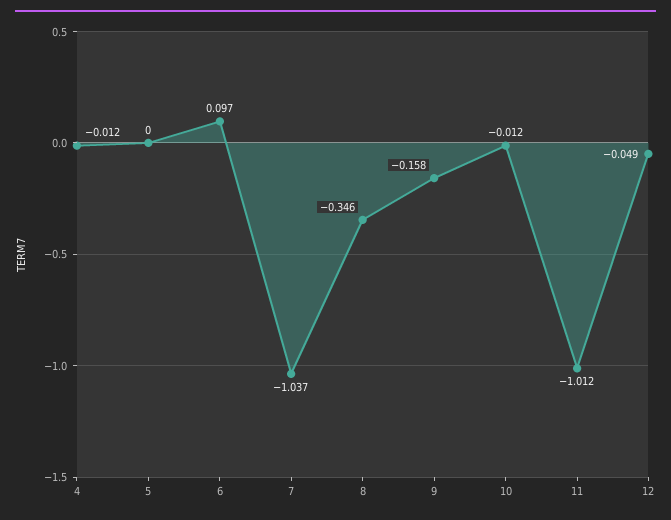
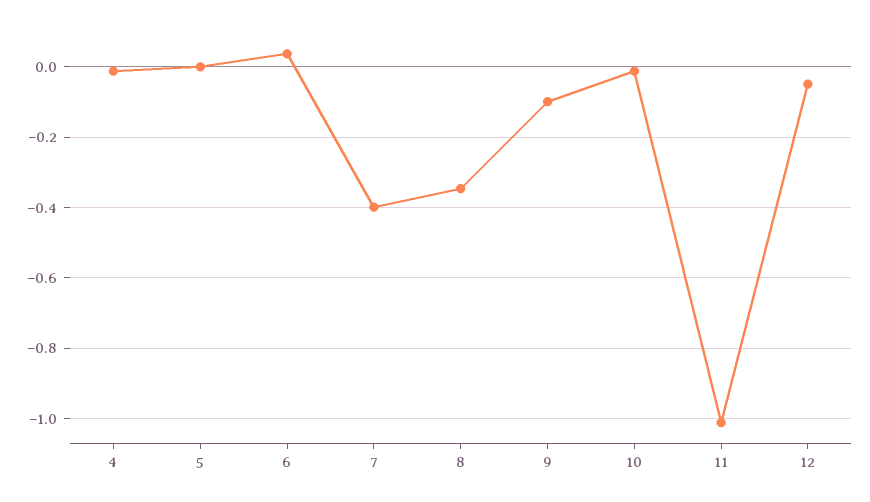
  {
    "4": -0.012,
    "5": 0,
-   "6": 0.097,
+   "6": 0.04,
-   "7": -1.037,
+   "7": -0.4,
    "8": -0.346,
-   "9": -0.158,
+   "9": -0.1,
    "10": -0.012,
    "11": -1.012,
    "12": -0.049
  }

